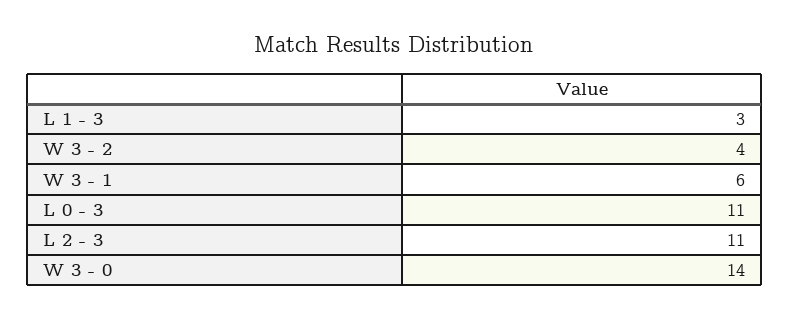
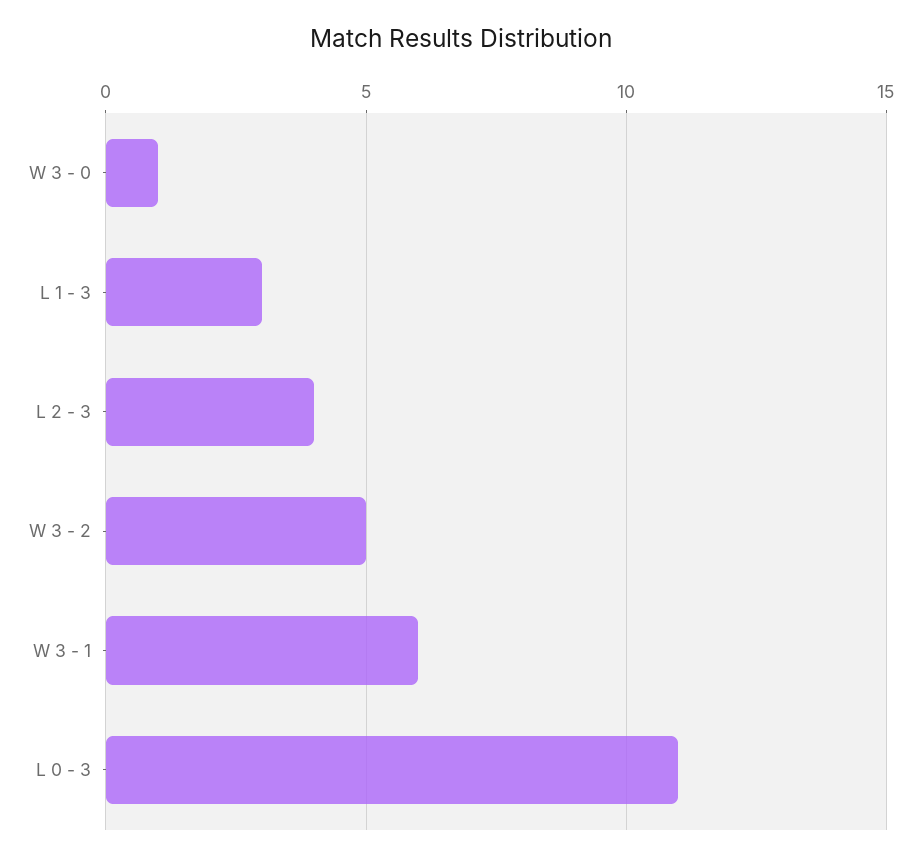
  {
    "L 1 - 3": 3,
-   "W 3 - 2": 4,
+   "W 3 - 2": 5,
    "W 3 - 1": 6,
    "L 0 - 3": 11,
-   "L 2 - 3": 11,
+   "L 2 - 3": 4,
-   "W 3 - 0": 14
+   "W 3 - 0": 1
  }

